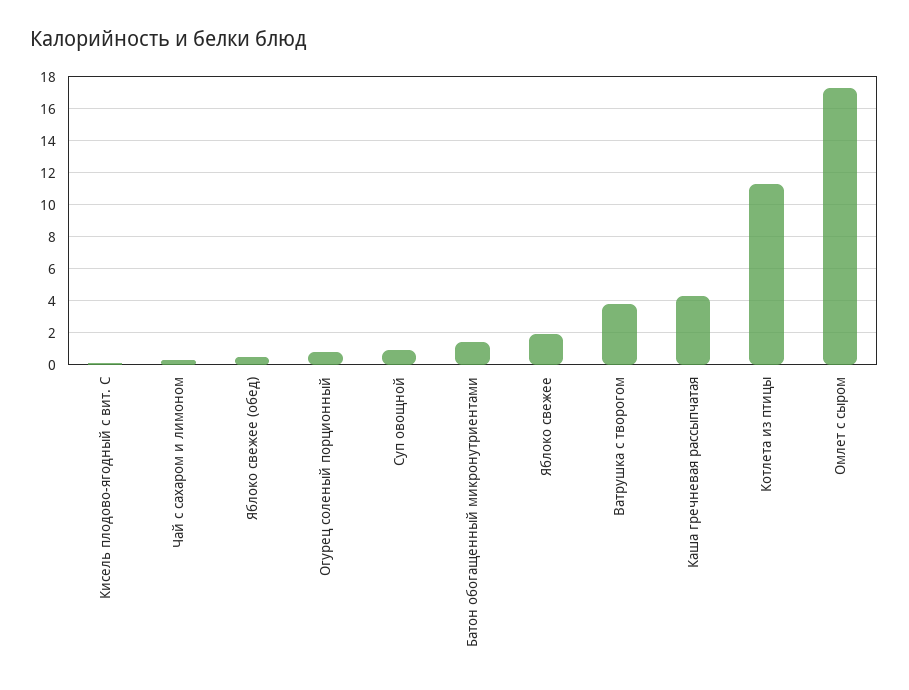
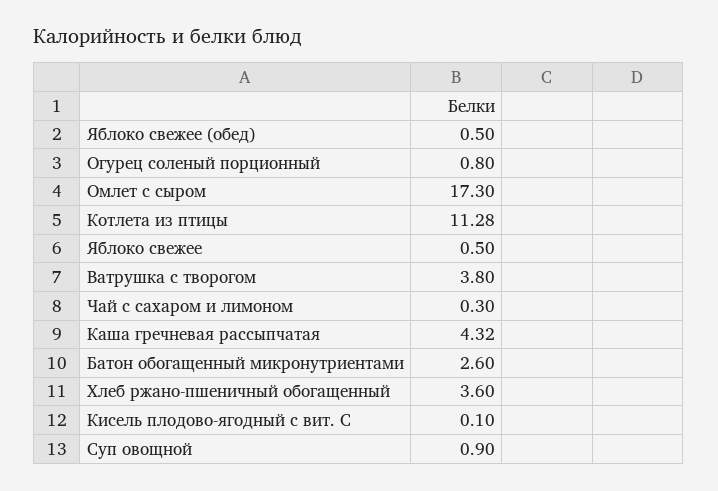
  {
    "Кисель плодово-ягодный с вит. С": 0.1,
    "Чай с сахаром и лимоном": 0.3,
    "Яблоко свежее (обед)": 0.5,
    "Огурец соленый порционный": 0.8,
    "Суп овощной": 0.9,
-   "Батон обогащенный микронутриентами": 1.5,
+   "Батон обогащенный микронутриентами": 2.6,
-   "Яблоко свежее": 2,
+   "Яблоко свежее": 0.5,
    "Ватрушка с творогом": 3.8,
    "Каша гречневая рассыпчатая": 4.32,
    "Котлета из птицы": 11.28,
-   "Омлет с сыром": 17.3
+   "Омлет с сыром": 17.3,
+   "Хлеб ржано-пшеничный обогащенный": 3.6
  }

